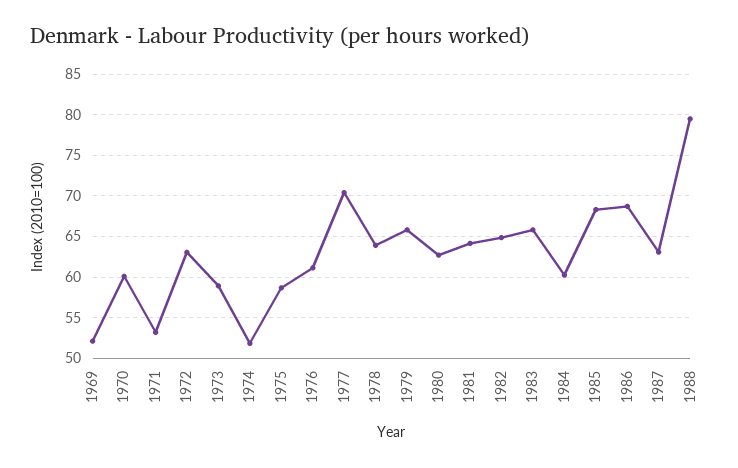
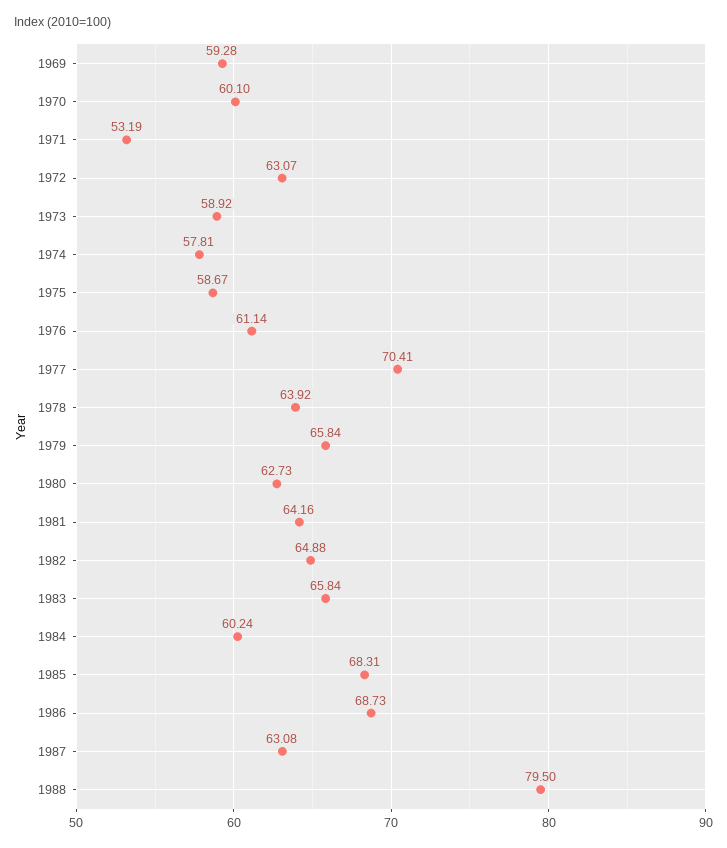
  {
-   "1969": 52,
+   "1969": 59.28,
    "1970": 60.1,
    "1971": 53.19,
    "1972": 63.07,
    "1973": 58.92,
-   "1974": 52,
+   "1974": 57.81,
    "1975": 58.67,
    "1976": 61.14,
    "1977": 70.41,
    "1978": 63.92,
    "1979": 65.84,
    "1980": 62.73,
    "1981": 64.16,
    "1982": 64.88,
    "1983": 65.84,
    "1984": 60.24,
    "1985": 68.31,
    "1986": 68.73,
    "1987": 63.08,
    "1988": 79.5
  }

